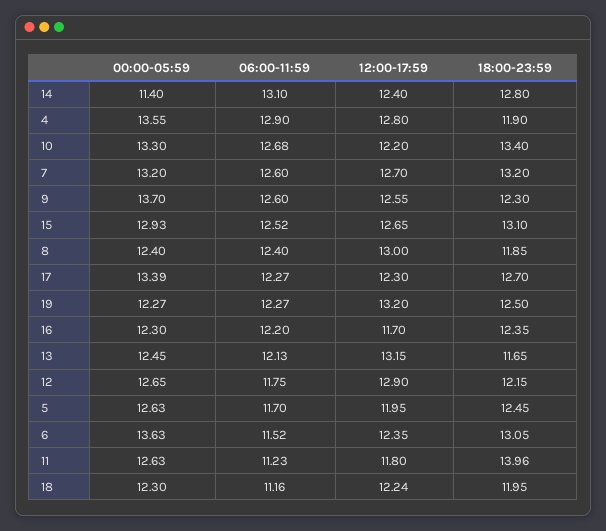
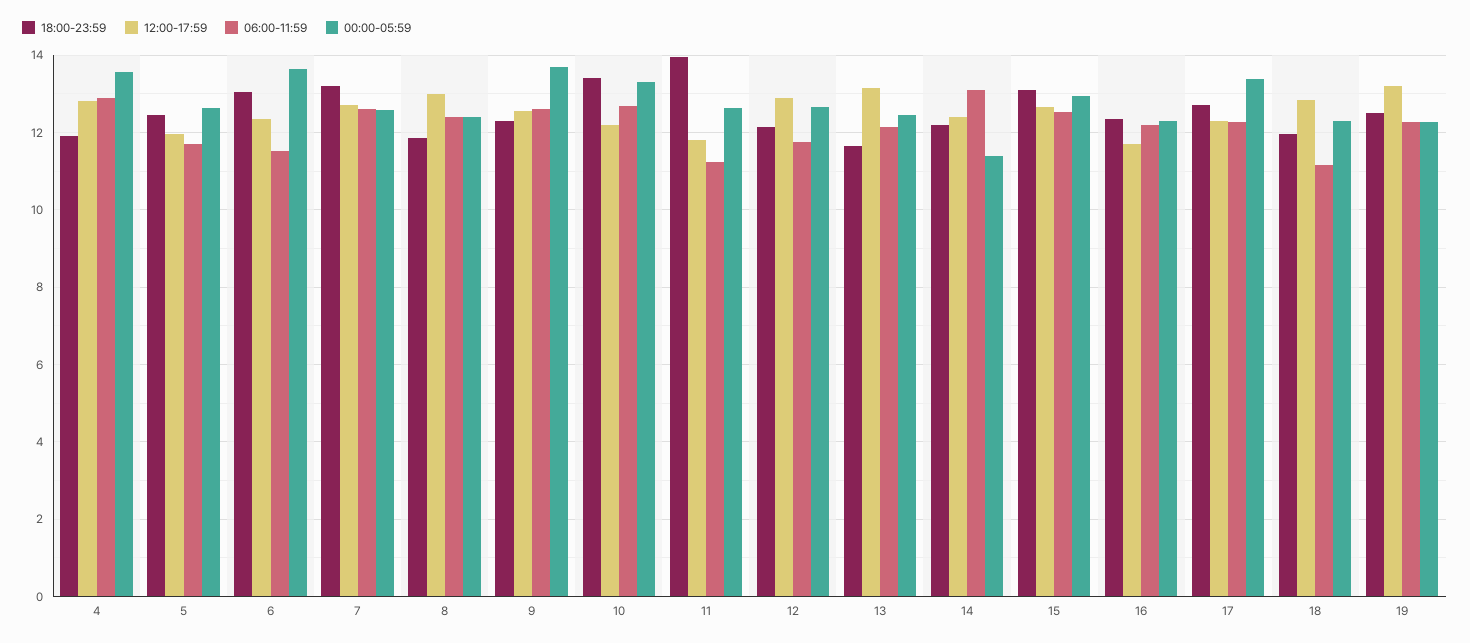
  {
    "00:00-05:59": {
      "14": 11.4,
      "4": 13.55,
      "10": 13.3,
-     "7": 13.2,
+     "7": 12.6,
      "9": 13.7,
      "15": 12.93,
      "8": 12.4,
      "17": 13.39,
      "19": 12.27,
      "16": 12.3,
      "13": 12.45,
      "12": 12.65,
      "5": 12.63,
      "6": 13.63,
      "11": 12.63,
      "18": 12.3
    },
    "06:00-11:59": {
      "14": 13.1,
      "4": 12.9,
      "10": 12.68,
      "7": 12.6,
      "9": 12.6,
      "15": 12.52,
      "8": 12.4,
      "17": 12.27,
      "19": 12.27,
      "16": 12.2,
      "13": 12.13,
      "12": 11.75,
      "5": 11.7,
      "6": 11.52,
      "11": 11.23,
      "18": 11.16
    },
    "12:00-17:59": {
      "14": 12.4,
      "4": 12.8,
      "10": 12.2,
      "7": 12.7,
      "9": 12.55,
      "15": 12.65,
      "8": 13,
      "17": 12.3,
      "19": 13.2,
      "16": 11.7,
      "13": 13.15,
      "12": 12.9,
      "5": 11.95,
      "6": 12.35,
      "11": 11.8,
-     "18": 12.24
+     "18": 12.8
    },
    "18:00-23:59": {
-     "14": 12.8,
+     "14": 12.2,
      "4": 11.9,
      "10": 13.4,
      "7": 13.2,
      "9": 12.3,
      "15": 13.1,
      "8": 11.85,
      "17": 12.7,
      "19": 12.5,
      "16": 12.35,
      "13": 11.65,
      "12": 12.15,
      "5": 12.45,
      "6": 13.05,
      "11": 13.96,
      "18": 11.95
    }
  }

